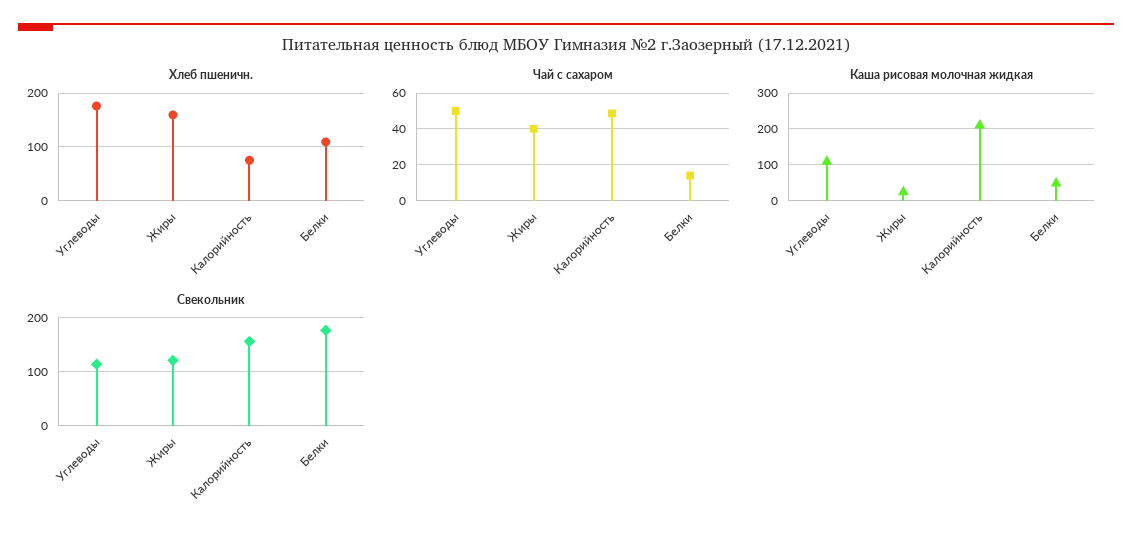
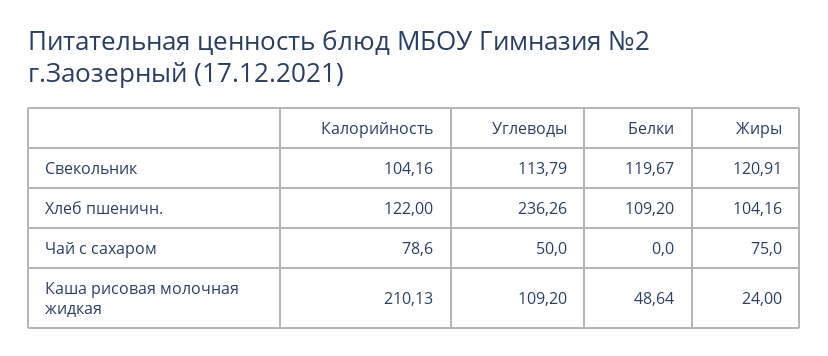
  {
    "Хлеб пшеничн.": {
-     "Углеводы": 180,
+     "Углеводы": 236.26,
-     "Жиры": 160,
+     "Жиры": 104.16,
-     "Калорийность": 80,
+     "Калорийность": 122,
      "Белки": 109.2
    },
    "Чай с сахаром": {
      "Углеводы": 50,
-     "Жиры": 40,
+     "Жиры": 75,
-     "Калорийность": 50,
+     "Калорийность": 78.6,
-     "Белки": 15
+     "Белки": 0
    },
    "Каша рисовая молочная жидкая": {
      "Углеводы": 109.2,
      "Жиры": 24,
      "Калорийность": 210.13,
      "Белки": 48.64
    },
    "Свекольник": {
      "Углеводы": 113.79,
      "Жиры": 120.91,
-     "Калорийность": 160,
+     "Калорийность": 104.16,
-     "Белки": 180
+     "Белки": 119.67
    }
  }

